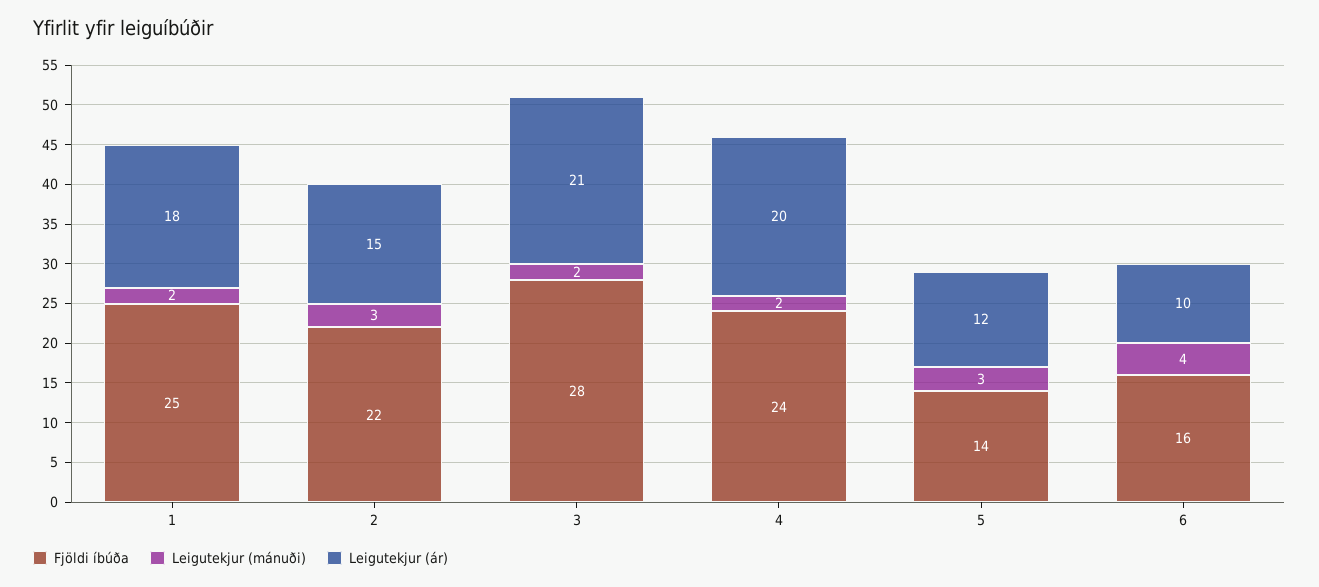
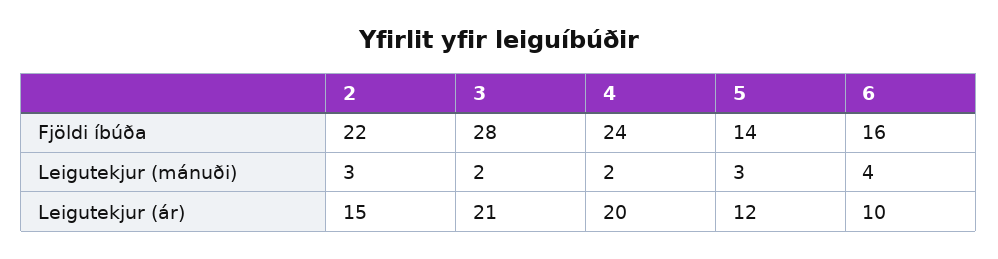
  {
    "Fjöldi íbúða": {
-     "1": 25,
      "2": 22,
      "3": 28,
      "4": 24,
      "5": 14,
      "6": 16
    },
    "Leigutekjur (mánuði)": {
-     "1": 2,
      "2": 3,
      "3": 2,
      "4": 2,
      "5": 3,
      "6": 4
    },
    "Leigutekjur (ár)": {
-     "1": 18,
      "2": 15,
      "3": 21,
      "4": 20,
      "5": 12,
      "6": 10
    }
  }

